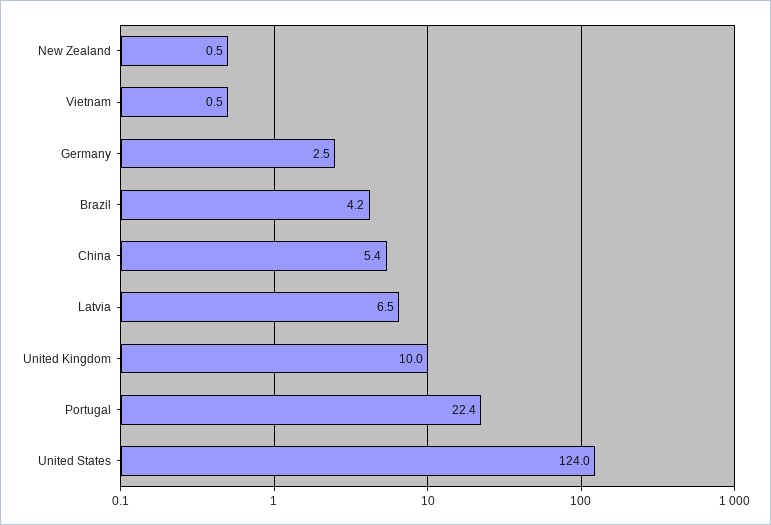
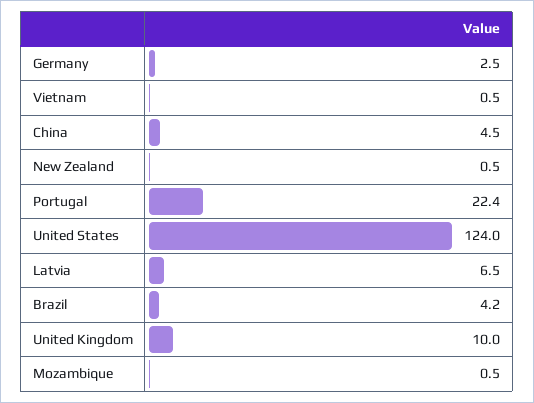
  {
    "New Zealand": 0.5,
    "Vietnam": 0.5,
    "Germany": 2.5,
    "Brazil": 4.2,
-   "China": 5.4,
+   "China": 4.5,
    "Latvia": 6.5,
    "United Kingdom": 10,
    "Portugal": 22.4,
-   "United States": 124
+   "United States": 124,
+   "Mozambique": 0.5
  }

